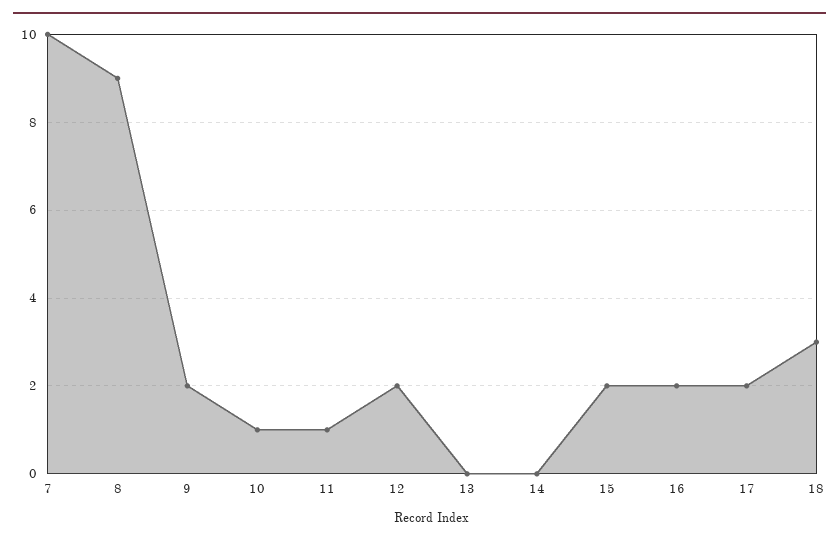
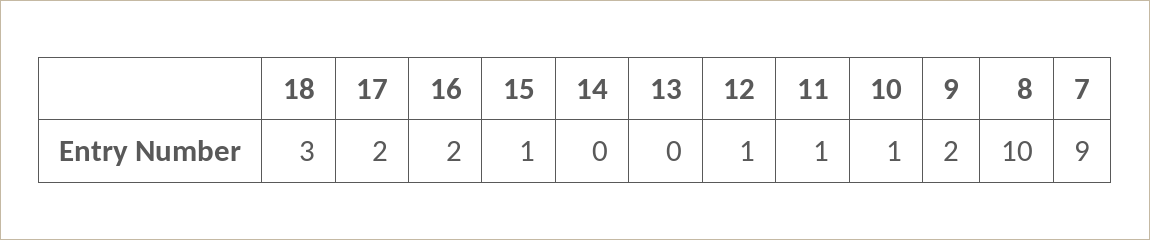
  {
-   "7": 10,
+   "7": 9,
-   "8": 9,
+   "8": 10,
    "9": 2,
    "10": 1,
    "11": 1,
-   "12": 2,
+   "12": 1,
    "13": 0,
    "14": 0,
-   "15": 2,
+   "15": 1,
    "16": 2,
    "17": 2,
    "18": 3
  }

